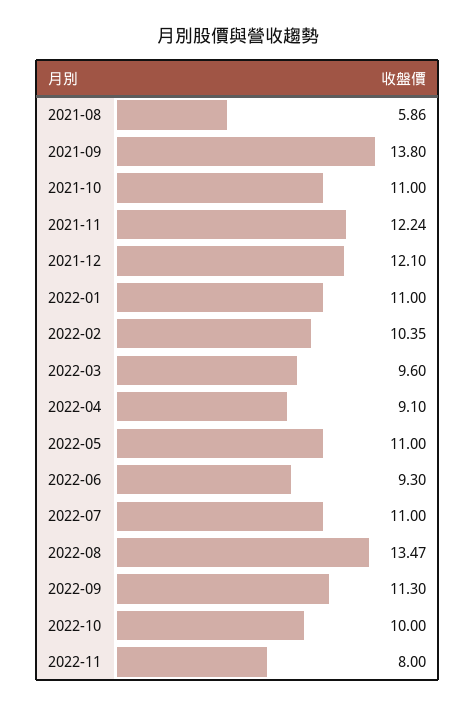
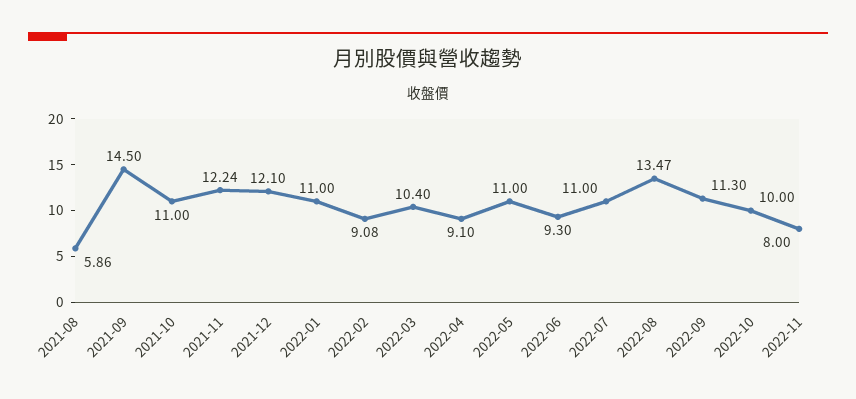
  {
    "2021-08": 5.86,
-   "2021-09": 13.8,
+   "2021-09": 14.5,
    "2021-10": 11,
    "2021-11": 12.24,
    "2021-12": 12.1,
    "2022-01": 11,
-   "2022-02": 10.35,
+   "2022-02": 9.08,
-   "2022-03": 9.6,
+   "2022-03": 10.4,
    "2022-04": 9.1,
    "2022-05": 11,
    "2022-06": 9.3,
    "2022-07": 11,
    "2022-08": 13.47,
    "2022-09": 11.3,
    "2022-10": 10,
    "2022-11": 8
  }

